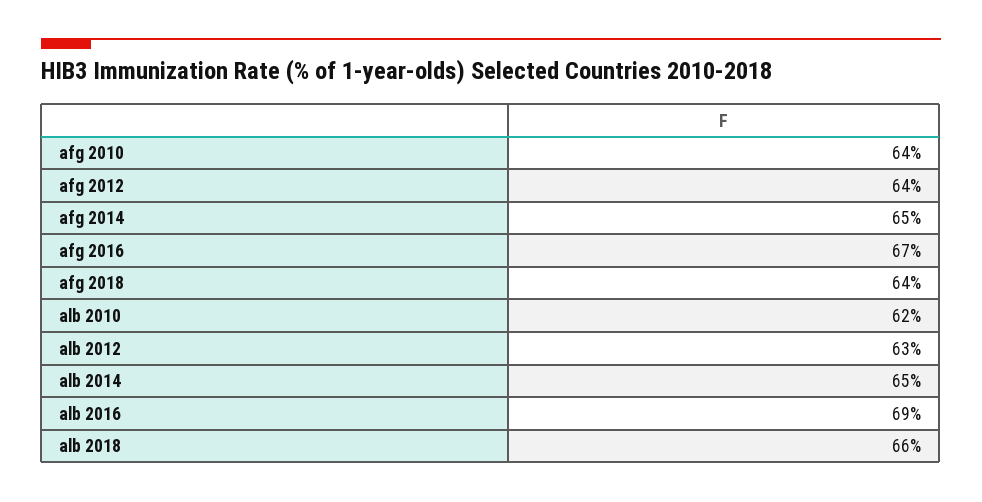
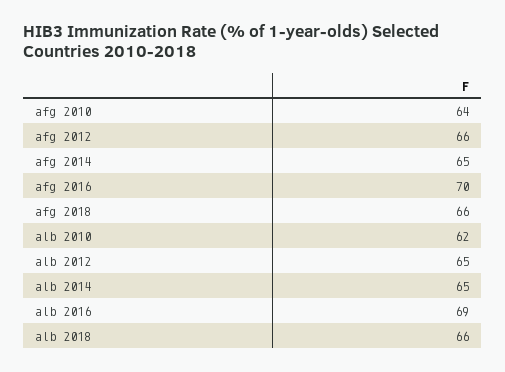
  {
    "afg 2010": 64,
-   "afg 2012": 64,
+   "afg 2012": 66,
    "afg 2014": 65,
-   "afg 2016": 67,
+   "afg 2016": 70,
-   "afg 2018": 64,
+   "afg 2018": 66,
    "alb 2010": 62,
-   "alb 2012": 63,
+   "alb 2012": 65,
    "alb 2014": 65,
    "alb 2016": 69,
    "alb 2018": 66
  }

